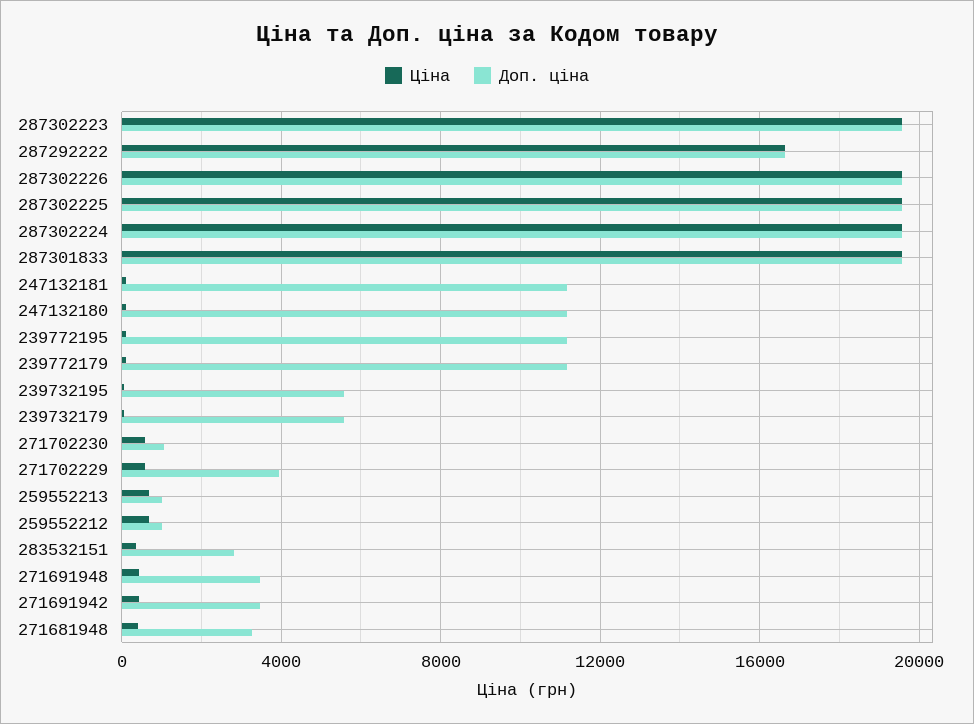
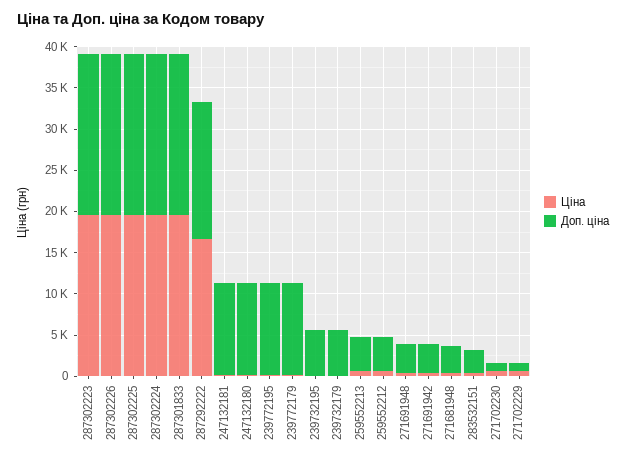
  {
    "Ціна": {
      "287302223": 19500,
      "287292222": 16500,
      "287302226": 19500,
      "287302225": 19500,
      "287302224": 19500,
      "287301833": 19500,
      "247132181": 0,
      "247132180": 0,
      "239772195": 0,
      "239772179": 0,
      "239732195": 0,
      "239732179": 0,
      "271702230": 500,
      "271702229": 500,
      "259552213": 500,
      "259552212": 500,
      "283532151": 500,
      "271691948": 500,
      "271691942": 500,
      "271681948": 500
    },
    "Доп. ціна": {
      "287302223": 19500,
      "287292222": 16500,
      "287302226": 19500,
      "287302225": 19500,
      "287302224": 19500,
      "287301833": 19500,
      "247132181": 11000,
      "247132180": 11000,
      "239772195": 11000,
      "239772179": 11000,
      "239732195": 5500,
      "239732179": 5500,
      "271702230": 1000,
-     "271702229": 4000,
+     "271702229": 1000,
-     "259552213": 1000,
+     "259552213": 4000,
-     "259552212": 1000,
+     "259552212": 4000,
      "283532151": 3000,
      "271691948": 3500,
      "271691942": 3500,
      "271681948": 3500
    }
  }

